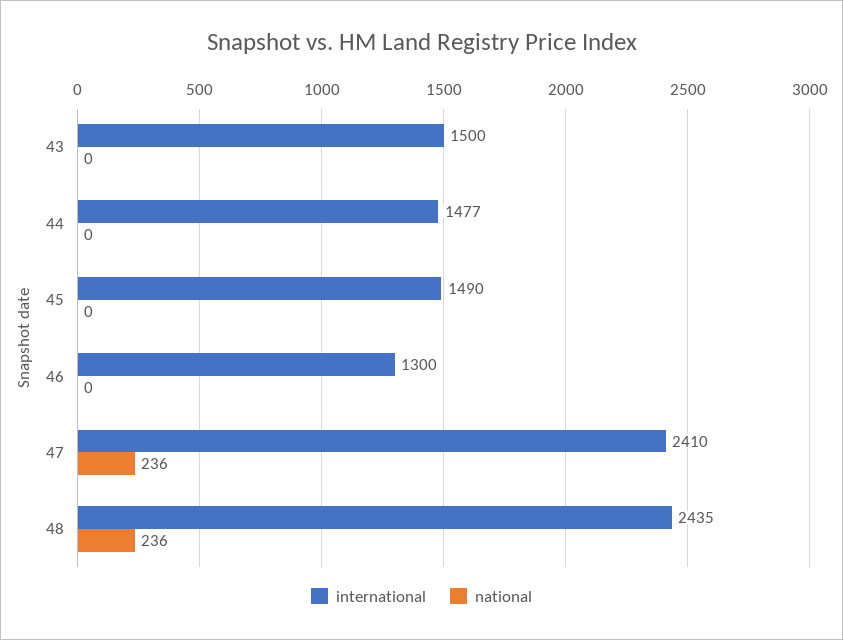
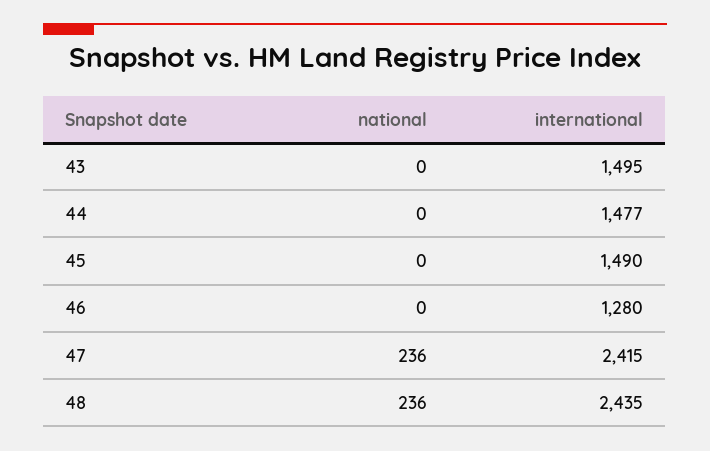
  {
    "international": {
-     "43": 1500,
+     "43": 1495,
      "44": 1477,
      "45": 1490,
-     "46": 1300,
+     "46": 1280,
-     "47": 2410,
+     "47": 2415,
      "48": 2435
    },
    "national": {
      "43": 0,
      "44": 0,
      "45": 0,
      "46": 0,
      "47": 236,
      "48": 236
    }
  }

